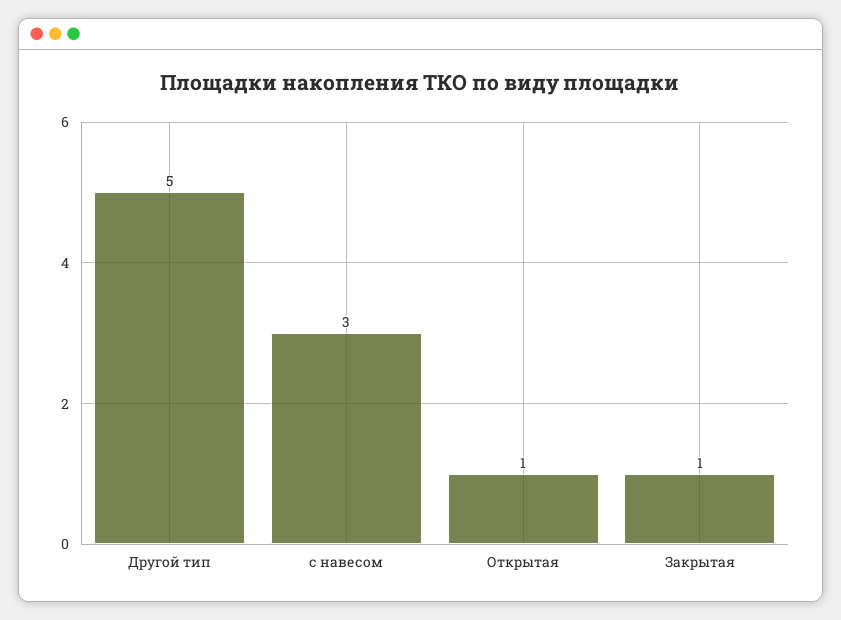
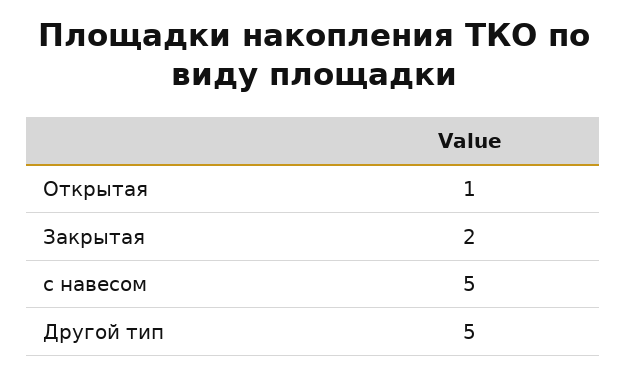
  {
    "Другой тип": 5,
-   "с навесом": 3,
+   "с навесом": 5,
    "Открытая": 1,
-   "Закрытая": 1
+   "Закрытая": 2
  }

